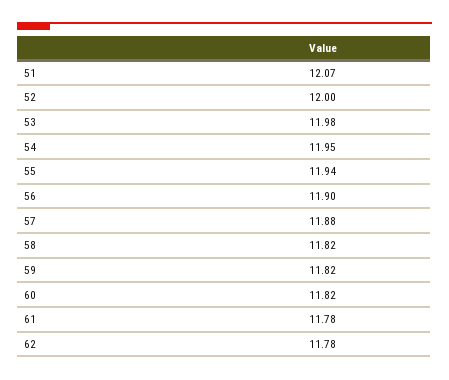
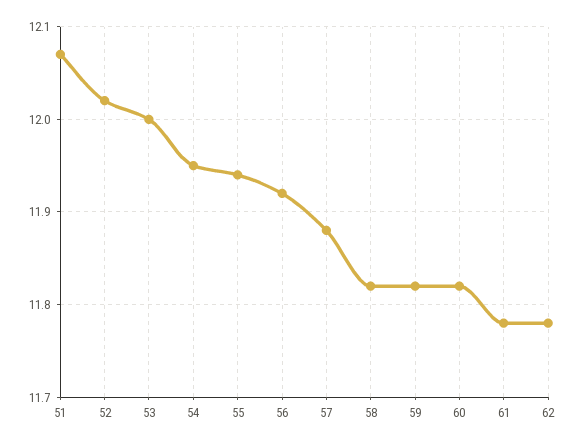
  {
    "51": 12.07,
-   "52": 12,
+   "52": 12.02,
-   "53": 11.98,
+   "53": 12,
    "54": 11.95,
    "55": 11.94,
-   "56": 11.9,
+   "56": 11.92,
    "57": 11.88,
    "58": 11.82,
    "59": 11.82,
    "60": 11.82,
    "61": 11.78,
    "62": 11.78
  }

